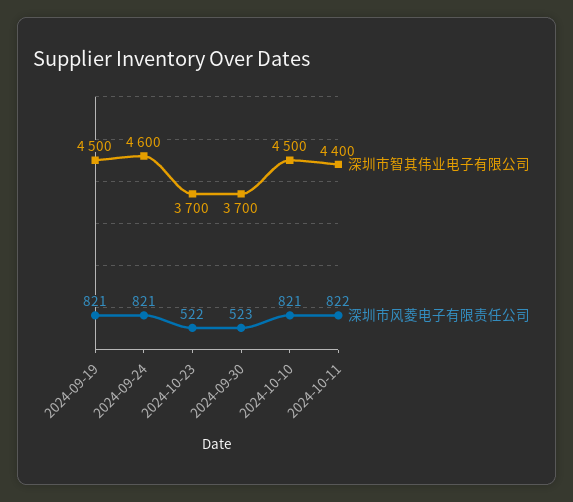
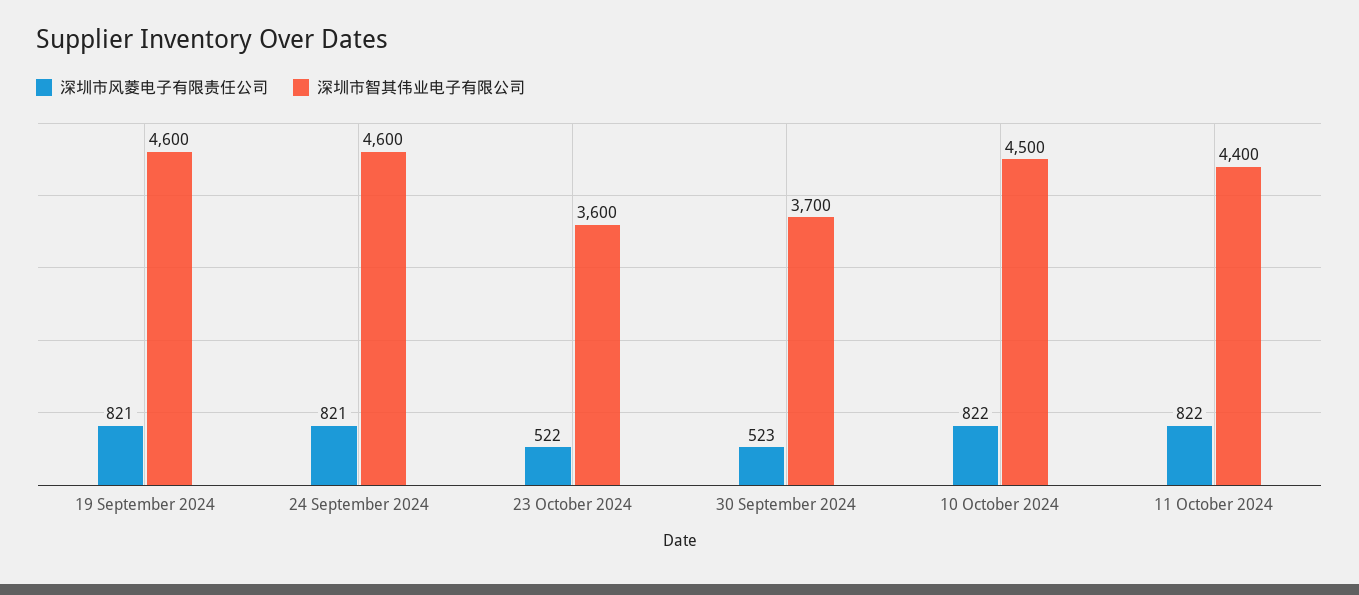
  {
    "深圳市智其伟业电子有限公司": {
-     "2024-09-19": 4500,
+     "2024-09-19": 4600,
      "2024-09-24": 4600,
-     "2024-10-23": 3700,
+     "2024-10-23": 3600,
      "2024-09-30": 3700,
      "2024-10-10": 4500,
      "2024-10-11": 4400
    },
    "深圳市风菱电子有限责任公司": {
      "2024-09-19": 821,
      "2024-09-24": 821,
      "2024-10-23": 522,
      "2024-09-30": 523,
-     "2024-10-10": 821,
+     "2024-10-10": 822,
      "2024-10-11": 822
    }
  }

